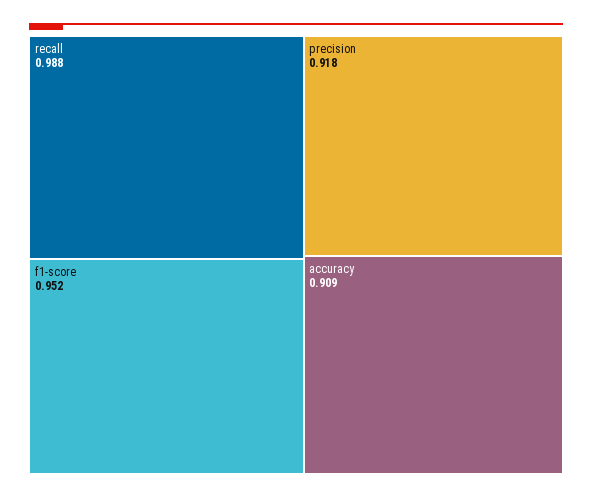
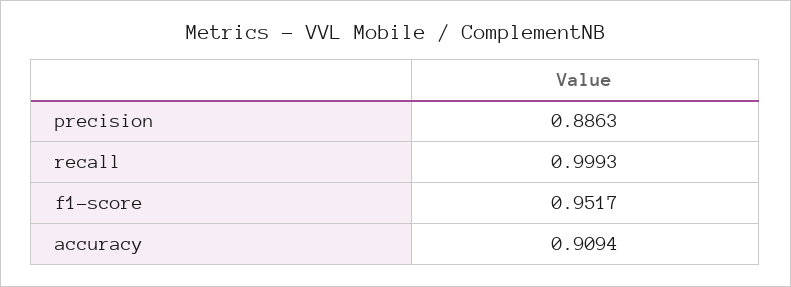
  {
-   "recall": 0.988,
+   "recall": 0.9993,
    "f1-score": 0.9517,
-   "precision": 0.918,
+   "precision": 0.8863,
    "accuracy": 0.9094
  }

